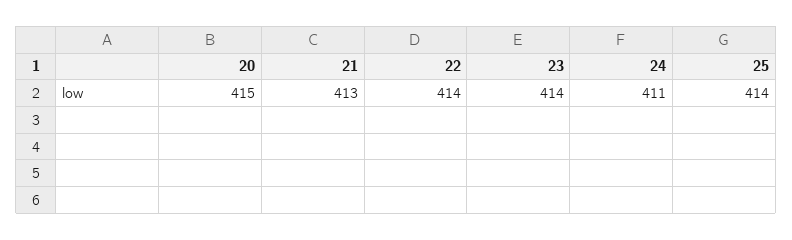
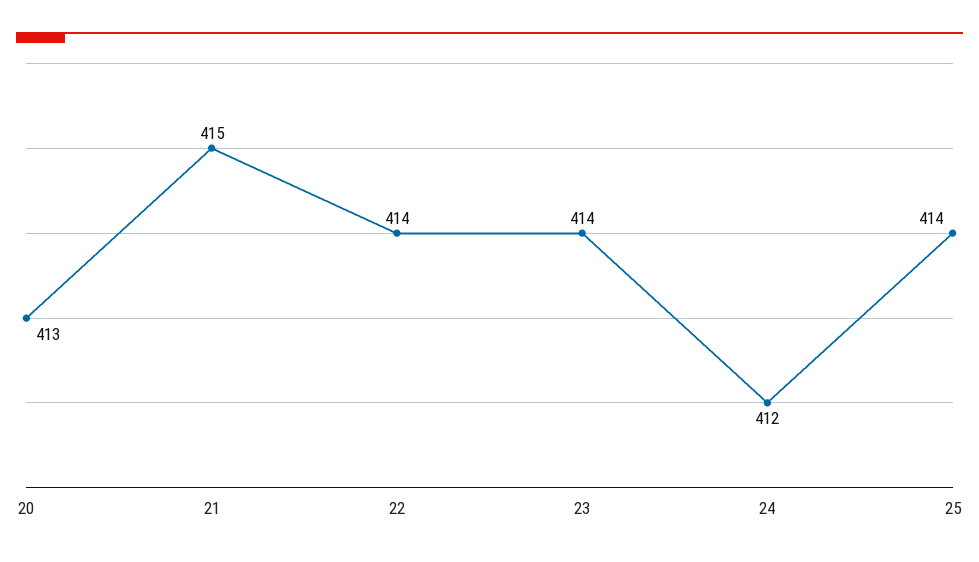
  {
-   "20": 415,
+   "20": 413,
-   "21": 413,
+   "21": 415,
    "22": 414,
    "23": 414,
-   "24": 411,
+   "24": 412,
    "25": 414
  }

